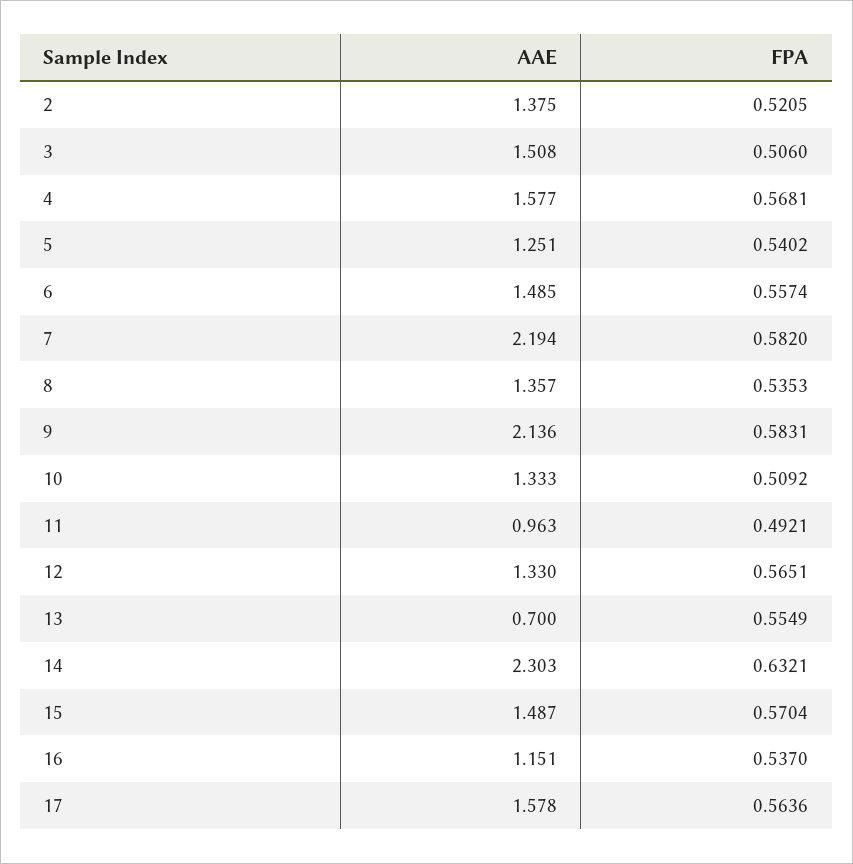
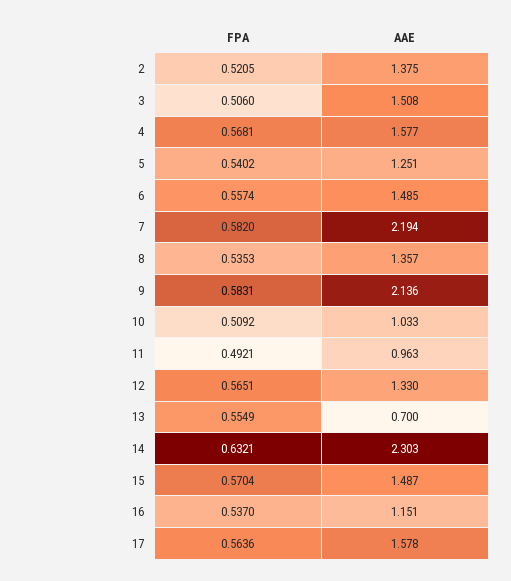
  {
    "AAE": {
      "2": 1.375,
      "3": 1.508,
      "4": 1.577,
      "5": 1.251,
      "6": 1.485,
      "7": 2.194,
      "8": 1.357,
      "9": 2.136,
-     "10": 1.333,
+     "10": 1.033,
      "11": 0.963,
      "12": 1.33,
      "13": 0.7,
      "14": 2.303,
      "15": 1.487,
      "16": 1.151,
      "17": 1.578
    },
    "FPA": {
      "2": 0.5205,
      "3": 0.506,
      "4": 0.5681,
      "5": 0.5402,
      "6": 0.5574,
      "7": 0.582,
      "8": 0.5353,
      "9": 0.5831,
      "10": 0.5092,
      "11": 0.4921,
      "12": 0.5651,
      "13": 0.5549,
      "14": 0.6321,
      "15": 0.5704,
      "16": 0.537,
      "17": 0.5636
    }
  }

